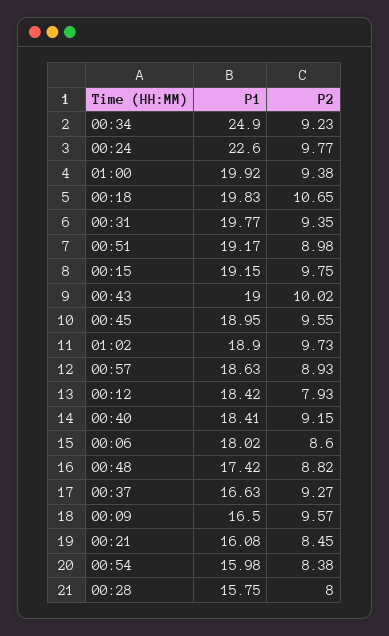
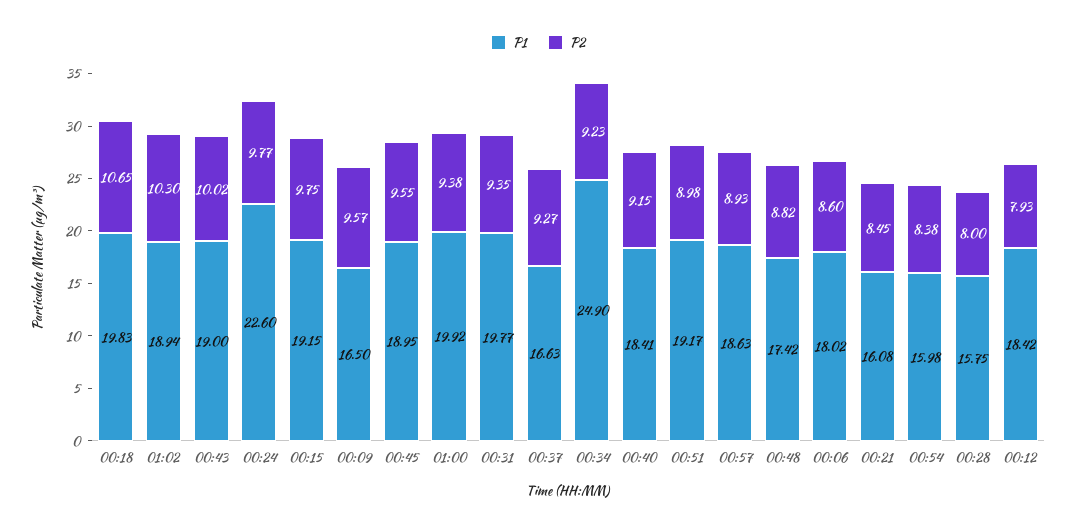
  {
    "P1": {
      "00:34": 24.9,
      "00:24": 22.6,
      "01:00": 19.92,
      "00:18": 19.83,
      "00:31": 19.77,
      "00:51": 19.17,
      "00:15": 19.15,
      "00:43": 19,
      "00:45": 18.95,
-     "01:02": 18.9,
+     "01:02": 18.94,
      "00:57": 18.63,
      "00:12": 18.42,
      "00:40": 18.41,
      "00:06": 18.02,
      "00:48": 17.42,
      "00:37": 16.63,
      "00:09": 16.5,
      "00:21": 16.08,
      "00:54": 15.98,
      "00:28": 15.75
    },
    "P2": {
      "00:34": 9.23,
      "00:24": 9.77,
      "01:00": 9.38,
      "00:18": 10.65,
      "00:31": 9.35,
      "00:51": 8.98,
      "00:15": 9.75,
      "00:43": 10.02,
      "00:45": 9.55,
-     "01:02": 9.73,
+     "01:02": 10.3,
      "00:57": 8.93,
      "00:12": 7.93,
      "00:40": 9.15,
      "00:06": 8.6,
      "00:48": 8.82,
      "00:37": 9.27,
      "00:09": 9.57,
      "00:21": 8.45,
      "00:54": 8.38,
      "00:28": 8
    }
  }

